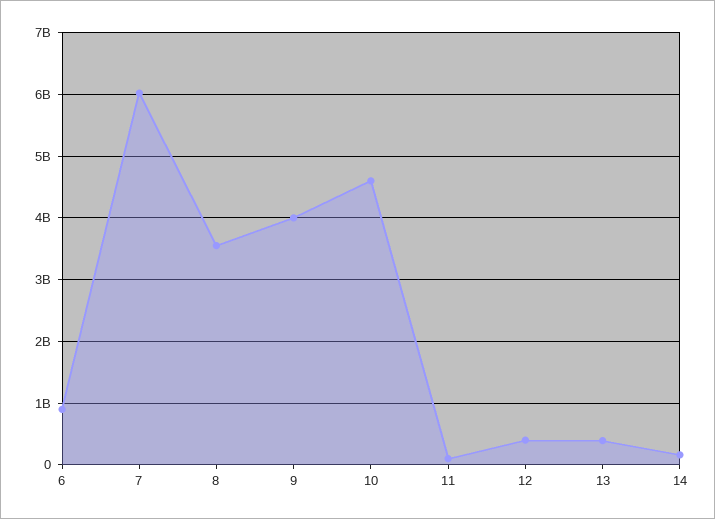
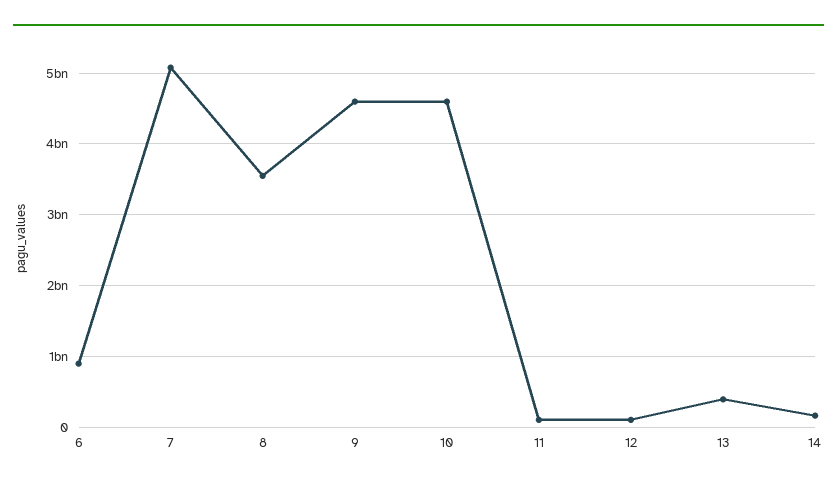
  {
    "6": 900000000,
-   "7": 6000000000,
+   "7": 5100000000,
    "8": 3600000000,
-   "9": 4000000000,
+   "9": 4600000000,
    "10": 4600000000,
    "11": 100000000,
-   "12": 400000000,
+   "12": 100000000,
    "13": 400000000,
    "14": 200000000
  }

